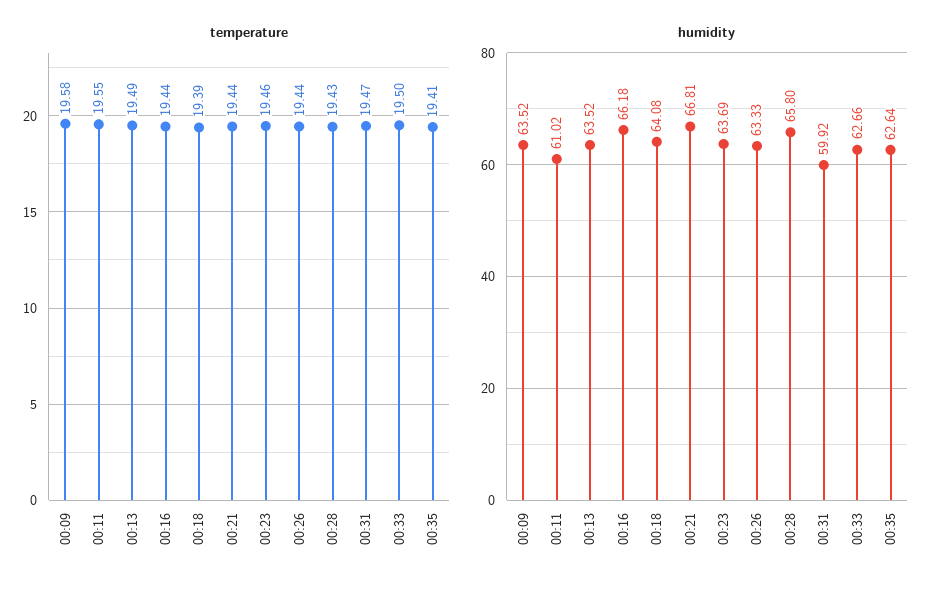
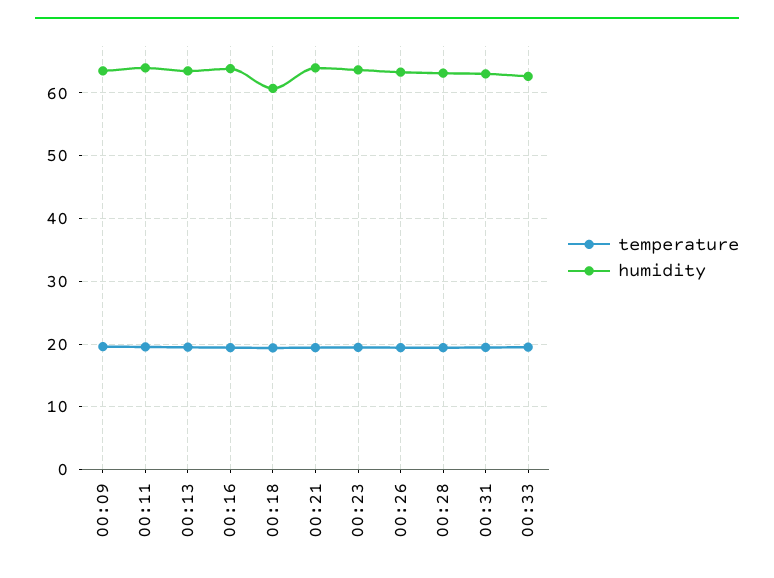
  {
    "temperature": {
      "00:09": 19.58,
      "00:11": 19.55,
      "00:13": 19.49,
      "00:16": 19.44,
      "00:18": 19.39,
      "00:21": 19.44,
      "00:23": 19.46,
      "00:26": 19.44,
      "00:28": 19.43,
      "00:31": 19.47,
-     "00:33": 19.5,
+     "00:33": 19.5
-     "00:35": 19.41
    },
    "humidity": {
      "00:09": 63.52,
-     "00:11": 61.02,
+     "00:11": 64,
      "00:13": 63.52,
-     "00:16": 66.18,
+     "00:16": 64,
-     "00:18": 64.08,
+     "00:18": 61,
-     "00:21": 66.81,
+     "00:21": 64,
      "00:23": 63.69,
      "00:26": 63.33,
-     "00:28": 65.8,
+     "00:28": 63,
-     "00:31": 59.92,
+     "00:31": 63,
-     "00:33": 62.66,
+     "00:33": 62.66
-     "00:35": 62.64
    }
  }

